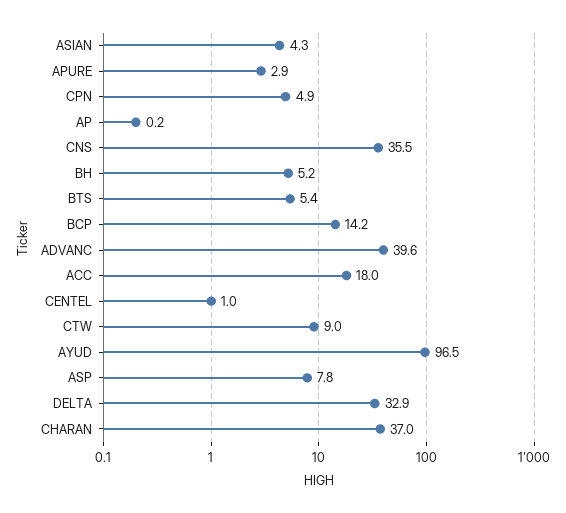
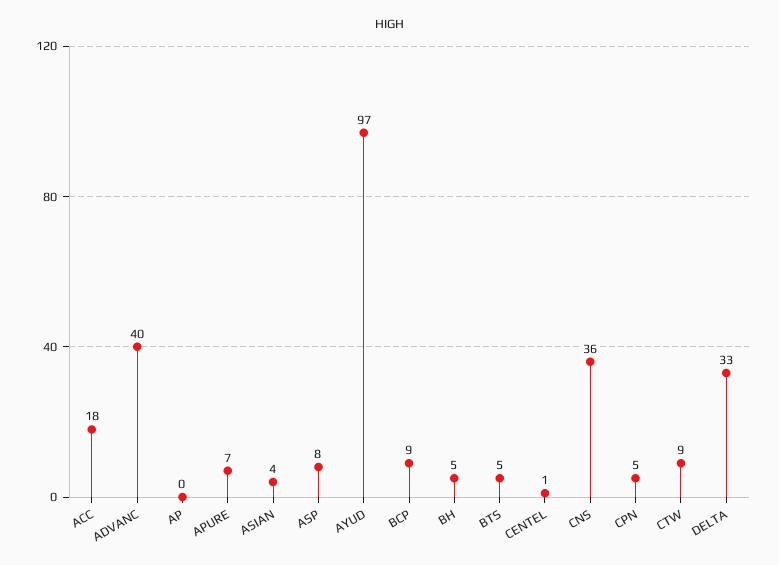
  {
    "ASIAN": 4.3,
-   "APURE": 2.9,
+   "APURE": 7,
    "CPN": 4.9,
    "AP": 0.2,
    "CNS": 35.5,
    "BH": 5.2,
    "BTS": 5.4,
-   "BCP": 14.2,
+   "BCP": 9,
    "ADVANC": 39.6,
    "ACC": 18,
    "CENTEL": 1,
    "CTW": 9,
    "AYUD": 96.5,
    "ASP": 7.8,
-   "DELTA": 32.9,
+   "DELTA": 32.9
-   "CHARAN": 37
  }

